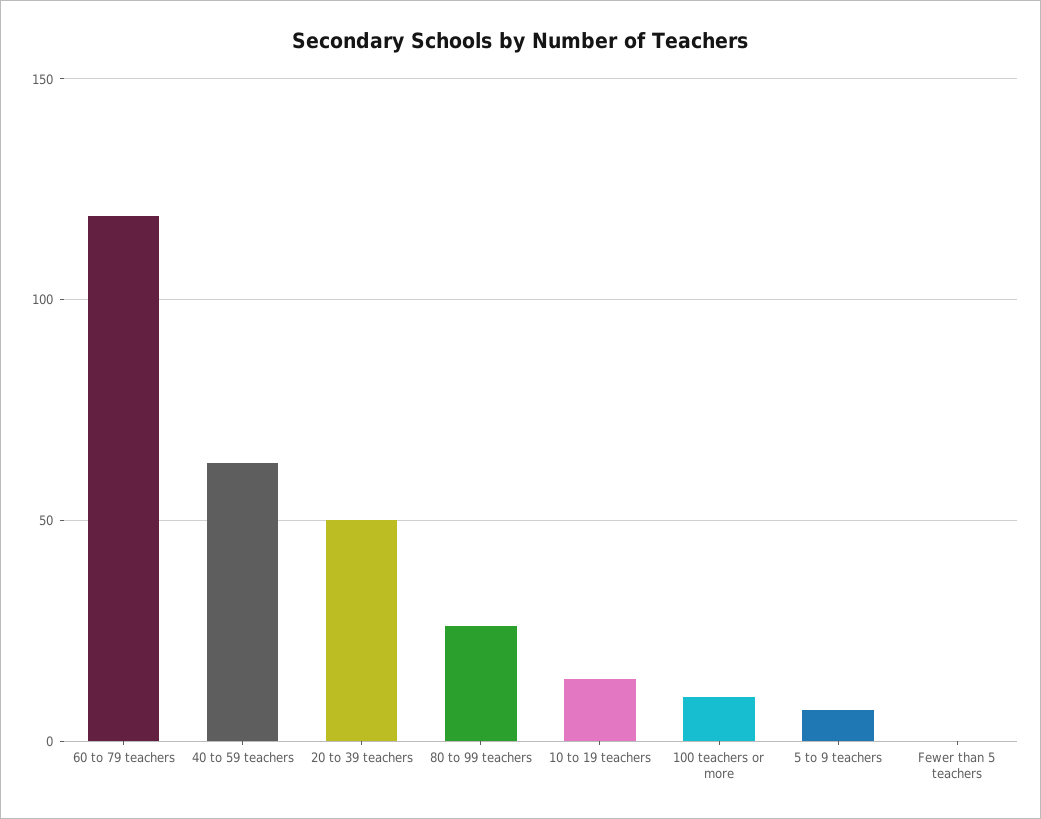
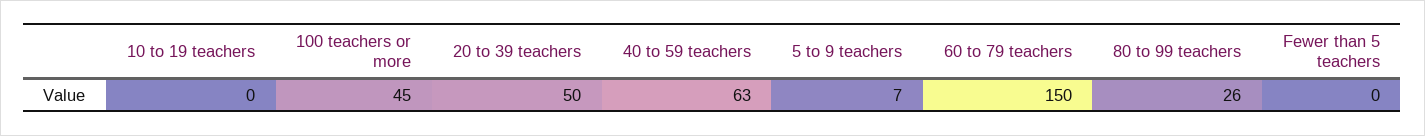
  {
-   "60 to 79 teachers": 120,
+   "60 to 79 teachers": 150,
    "40 to 59 teachers": 63,
    "20 to 39 teachers": 50,
    "80 to 99 teachers": 26,
-   "10 to 19 teachers": 15,
+   "10 to 19 teachers": 0,
-   "100 teachers or more": 10,
+   "100 teachers or more": 45,
    "5 to 9 teachers": 7,
    "Fewer than 5 teachers": 0
  }

